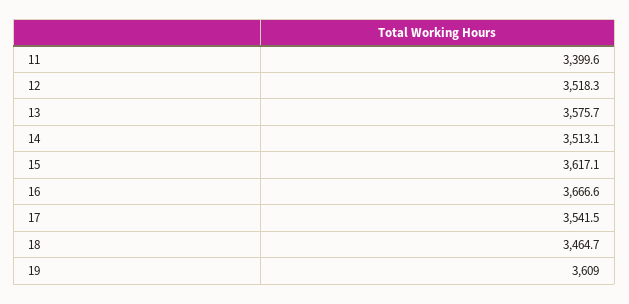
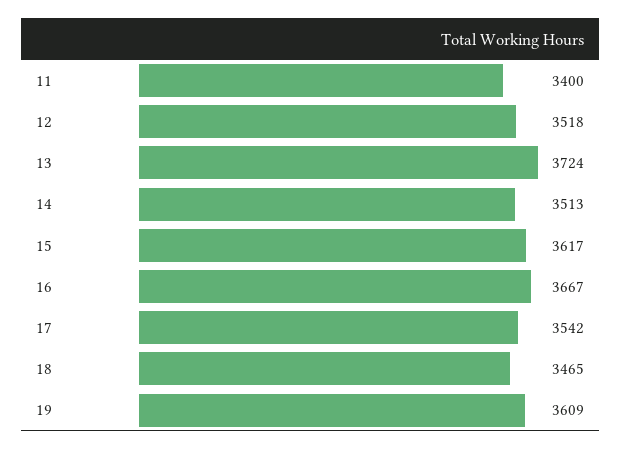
  {
    "11": 3399.6,
    "12": 3518.3,
-   "13": 3575.7,
+   "13": 3724,
    "14": 3513.1,
    "15": 3617.1,
    "16": 3666.6,
    "17": 3541.5,
    "18": 3464.7,
    "19": 3609
  }

